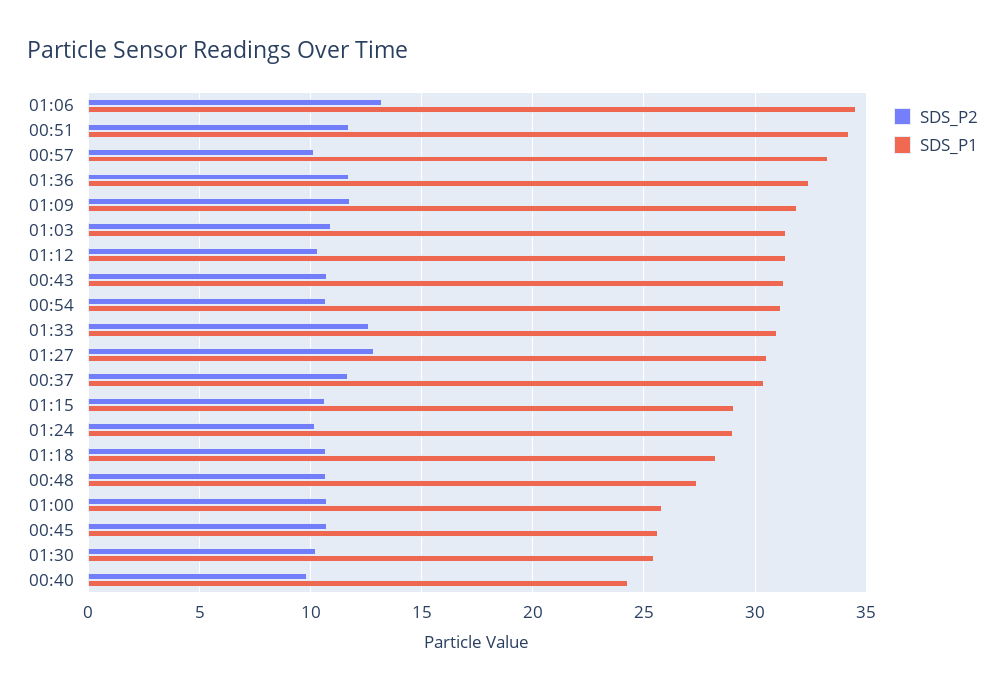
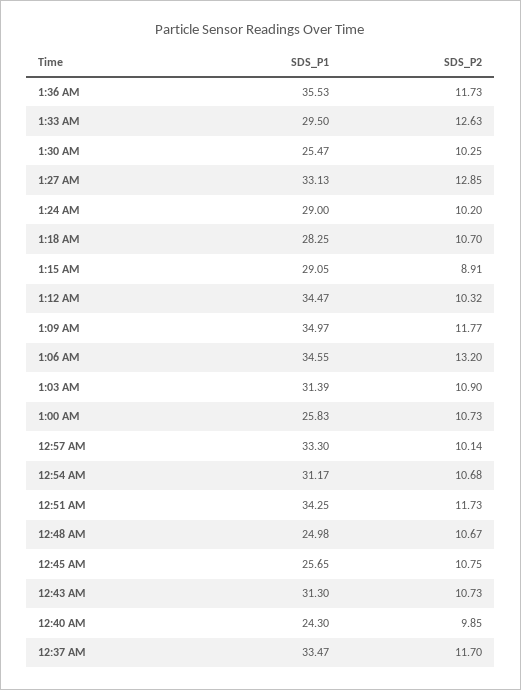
  {
    "SDS_P2": {
      "01:06": 13.2,
      "00:51": 11.73,
      "00:57": 10.14,
      "01:36": 11.73,
      "01:09": 11.77,
      "01:03": 10.9,
      "01:12": 10.32,
      "00:43": 10.73,
      "00:54": 10.68,
      "01:33": 12.63,
      "01:27": 12.85,
      "00:37": 11.7,
-     "01:15": 10.5,
+     "01:15": 8.91,
      "01:24": 10.2,
      "01:18": 10.7,
      "00:48": 10.67,
      "01:00": 10.73,
      "00:45": 10.75,
      "01:30": 10.25,
      "00:40": 9.85
    },
    "SDS_P1": {
      "01:06": 34.55,
      "00:51": 34.25,
      "00:57": 33.3,
-     "01:36": 32.5,
+     "01:36": 35.53,
-     "01:09": 32,
+     "01:09": 34.97,
      "01:03": 31.39,
-     "01:12": 31.5,
+     "01:12": 34.47,
      "00:43": 31.3,
      "00:54": 31.17,
-     "01:33": 31,
+     "01:33": 29.5,
-     "01:27": 30.5,
+     "01:27": 33.13,
-     "00:37": 30.5,
+     "00:37": 33.47,
      "01:15": 29.05,
      "01:24": 29,
      "01:18": 28.25,
-     "00:48": 27.5,
+     "00:48": 24.98,
      "01:00": 25.83,
      "00:45": 25.65,
      "01:30": 25.47,
      "00:40": 24.3
    }
  }

